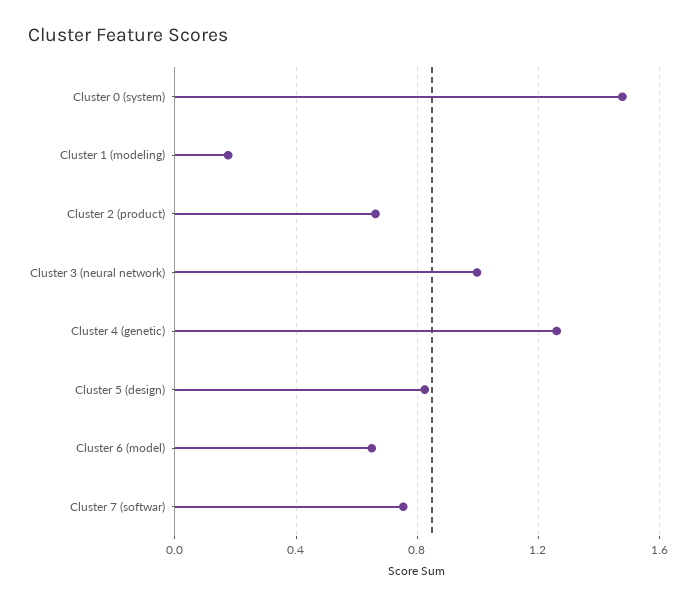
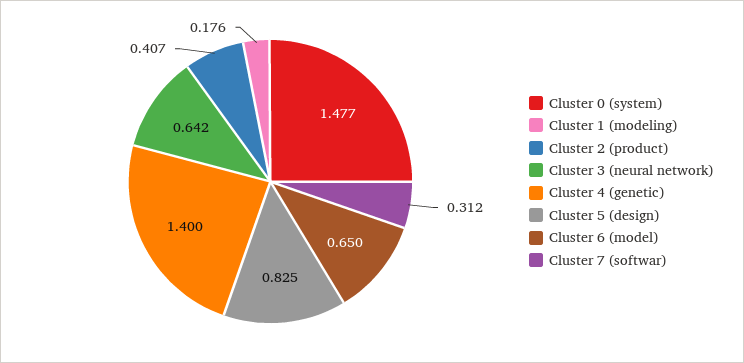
  {
    "Cluster 0 (system)": 1.477,
    "Cluster 1 (modeling)": 0.176,
-   "Cluster 2 (product)": 0.65,
+   "Cluster 2 (product)": 0.407,
-   "Cluster 3 (neural network)": 1,
+   "Cluster 3 (neural network)": 0.642,
-   "Cluster 4 (genetic)": 1.25,
+   "Cluster 4 (genetic)": 1.4,
    "Cluster 5 (design)": 0.825,
    "Cluster 6 (model)": 0.65,
-   "Cluster 7 (softwar)": 0.75
+   "Cluster 7 (softwar)": 0.312
  }

